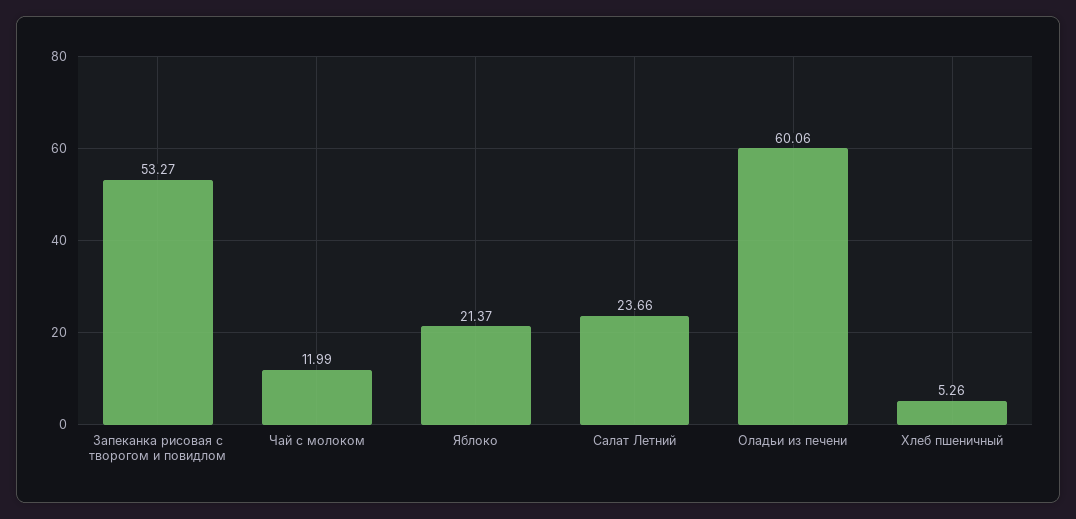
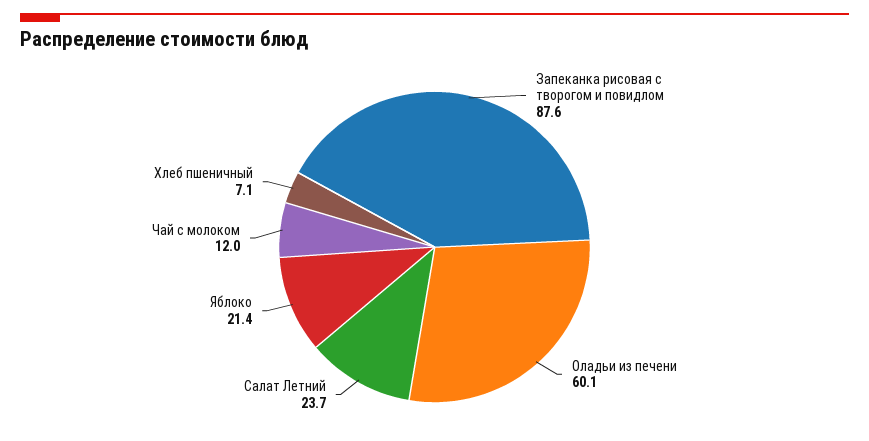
  {
-   "Запеканка рисовая с творогом и повидлом": 53.27,
+   "Запеканка рисовая с творогом и повидлом": 87.6,
    "Чай с молоком": 11.99,
    "Яблоко": 21.37,
    "Салат Летний": 23.66,
    "Оладьи из печени": 60.06,
-   "Хлеб пшеничный": 5.26
+   "Хлеб пшеничный": 7.1
  }

